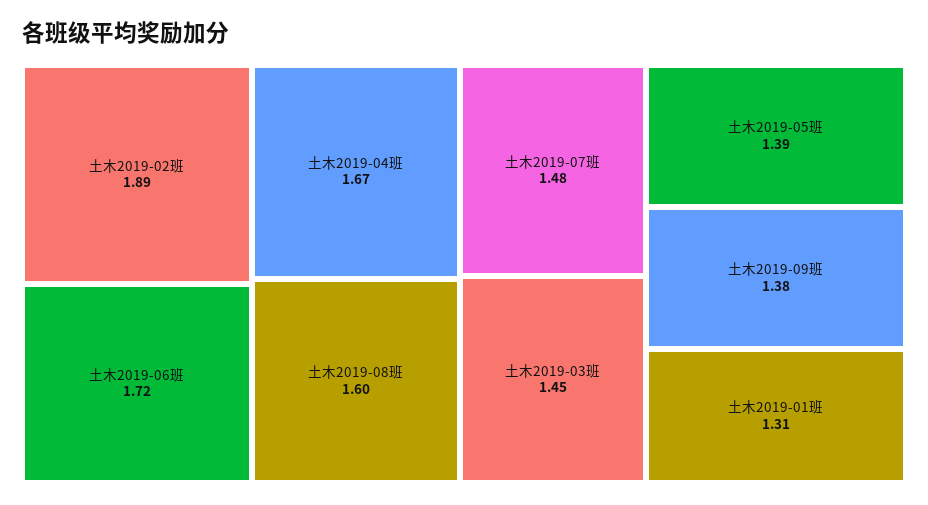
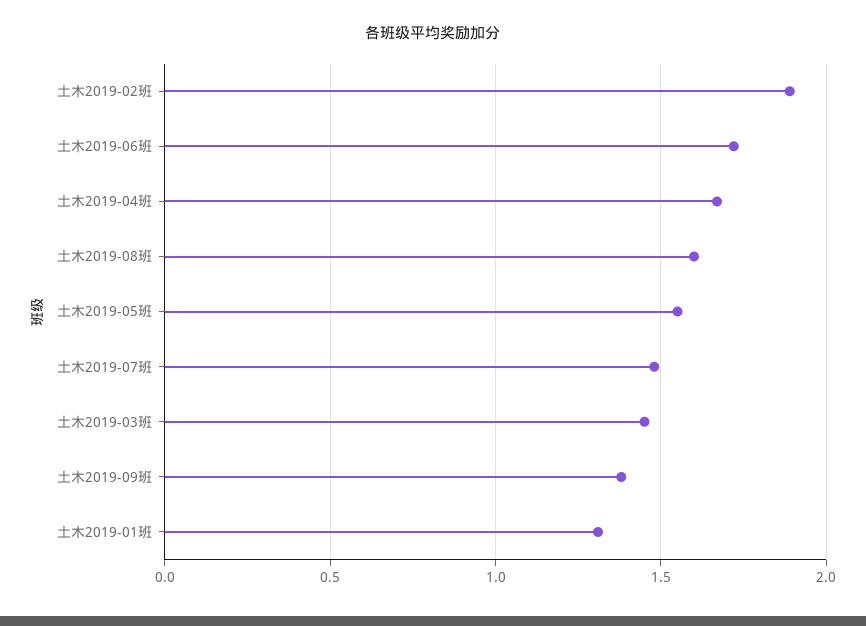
  {
    "土木2019-02班": 1.89,
    "土木2019-06班": 1.72,
    "土木2019-04班": 1.67,
    "土木2019-08班": 1.6,
    "土木2019-07班": 1.48,
    "土木2019-03班": 1.45,
-   "土木2019-05班": 1.39,
+   "土木2019-05班": 1.55,
    "土木2019-09班": 1.38,
    "土木2019-01班": 1.31
  }

